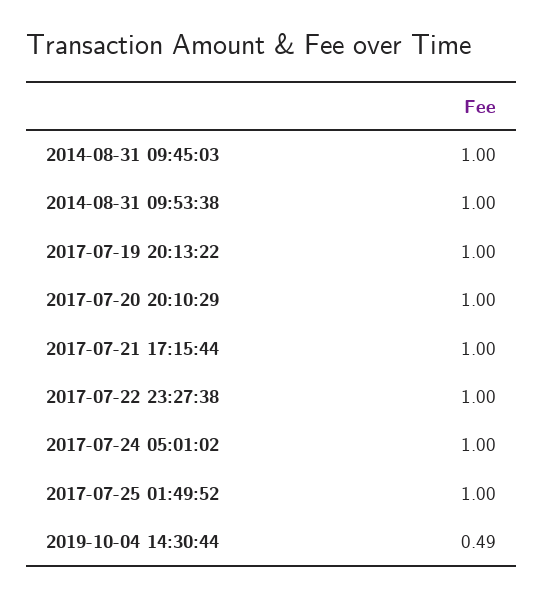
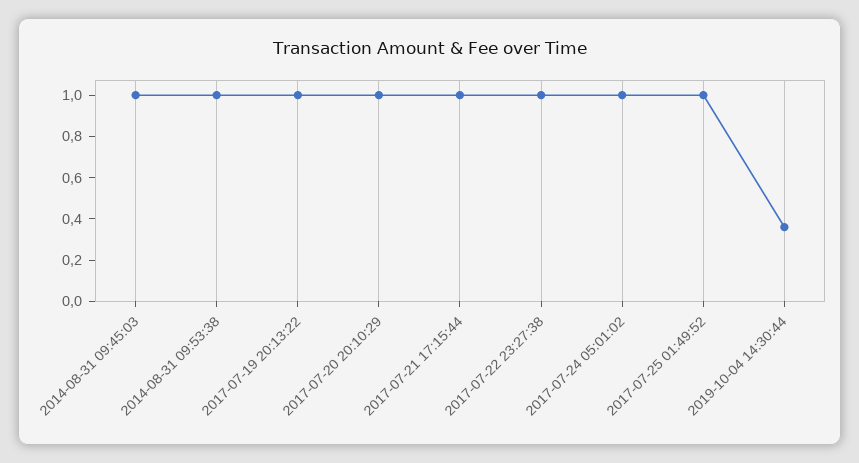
  {
    "2014-08-31 09:45:03": 1,
    "2014-08-31 09:53:38": 1,
    "2017-07-19 20:13:22": 1,
    "2017-07-20 20:10:29": 1,
    "2017-07-21 17:15:44": 1,
    "2017-07-22 23:27:38": 1,
    "2017-07-24 05:01:02": 1,
    "2017-07-25 01:49:52": 1,
-   "2019-10-04 14:30:44": 0.49
+   "2019-10-04 14:30:44": 0.35
  }

